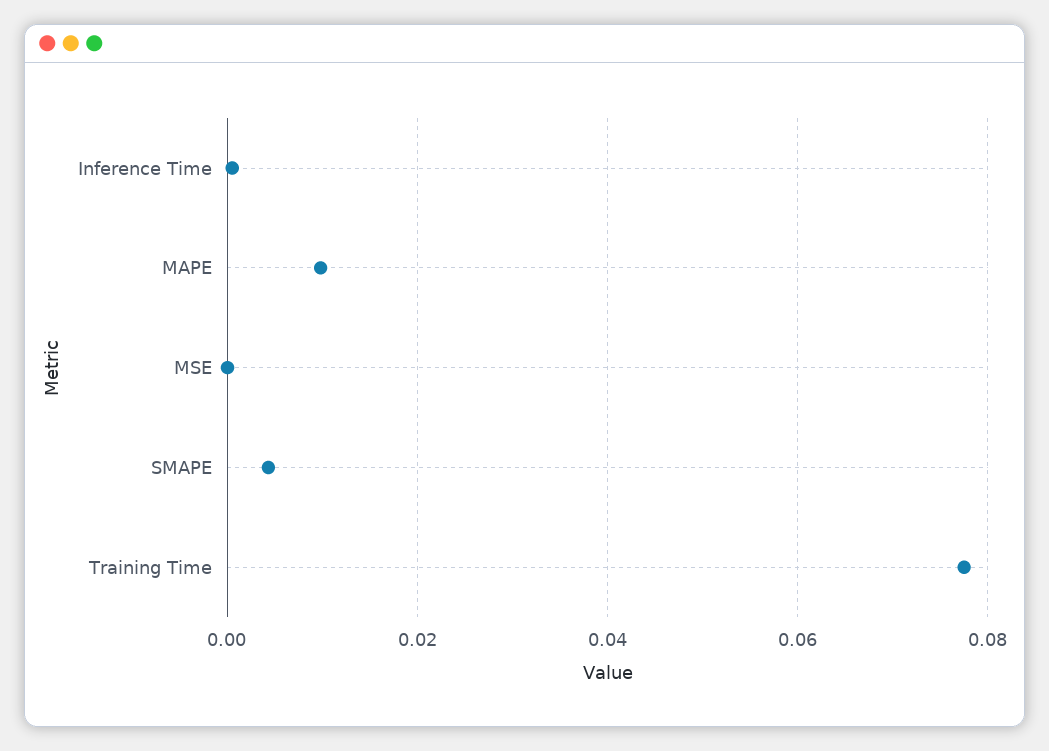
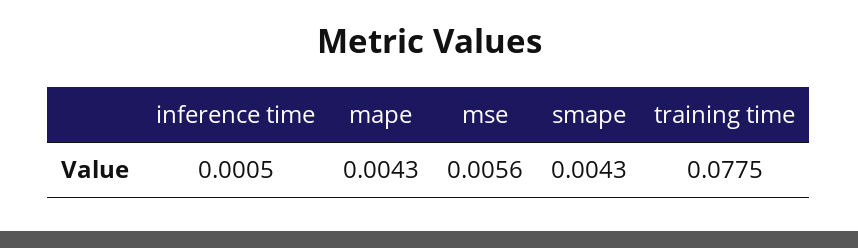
  {
    "Inference Time": 0.0005,
-   "MAPE": 0.01,
+   "MAPE": 0.0043,
-   "MSE": 0,
+   "MSE": 0.0056,
    "SMAPE": 0.0043,
    "Training Time": 0.0775
  }

